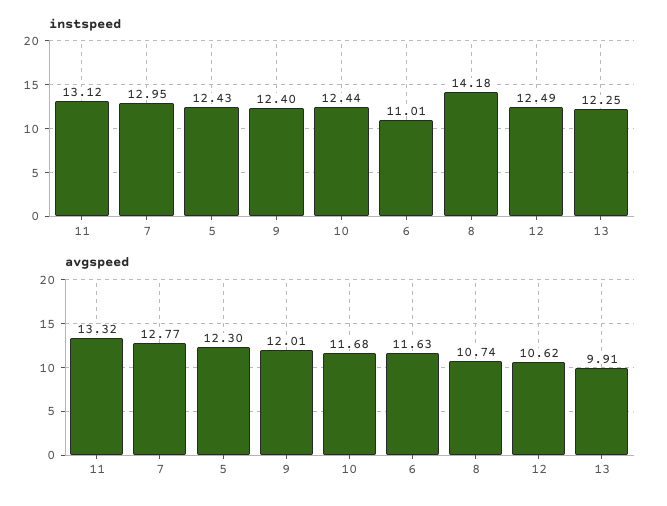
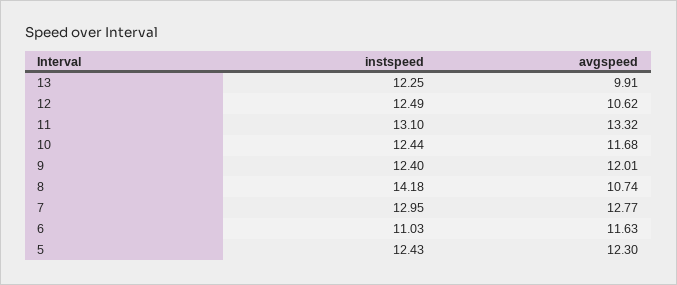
  {
    "instspeed": {
-     "11": 13.12,
+     "11": 13.1,
      "7": 12.95,
      "5": 12.43,
      "9": 12.4,
      "10": 12.44,
-     "6": 11.01,
+     "6": 11.03,
      "8": 14.18,
      "12": 12.49,
      "13": 12.25
    },
    "avgspeed": {
      "11": 13.32,
      "7": 12.77,
      "5": 12.3,
      "9": 12.01,
      "10": 11.68,
      "6": 11.63,
      "8": 10.74,
      "12": 10.62,
      "13": 9.91
    }
  }

